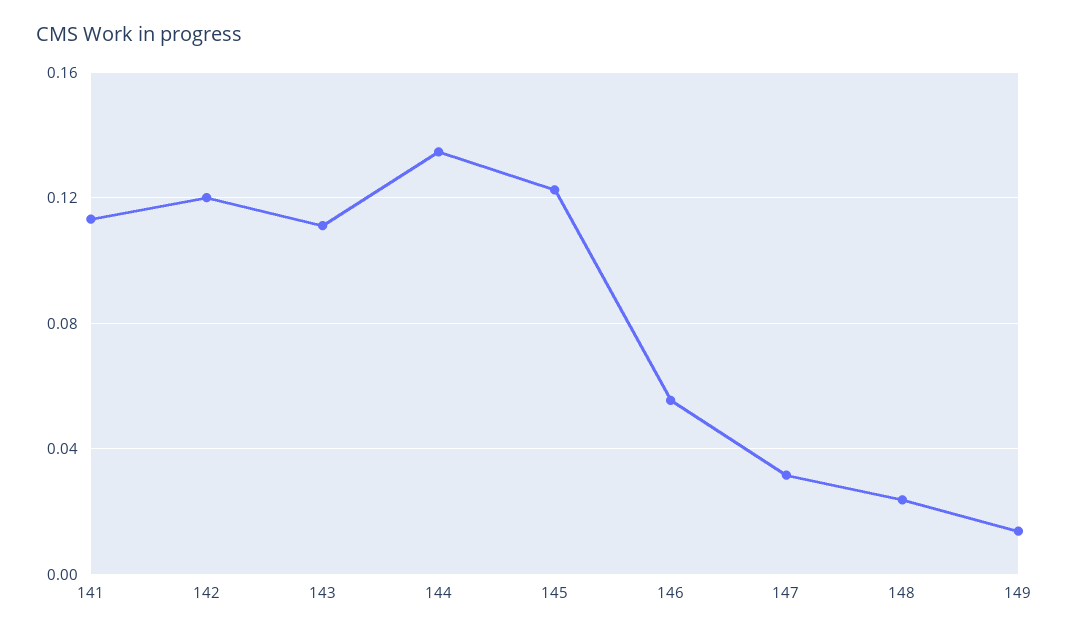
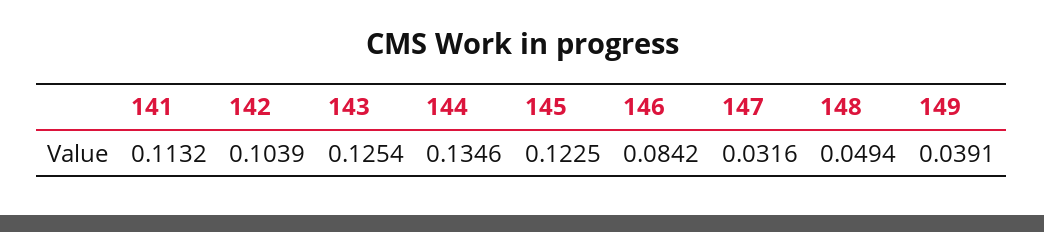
  {
    "141": 0.1132,
-   "142": 0.12,
+   "142": 0.1039,
-   "143": 0.11,
+   "143": 0.1254,
    "144": 0.1346,
    "145": 0.1225,
-   "146": 0.055,
+   "146": 0.0842,
    "147": 0.0316,
-   "148": 0.025,
+   "148": 0.0494,
-   "149": 0.015
+   "149": 0.0391
  }

